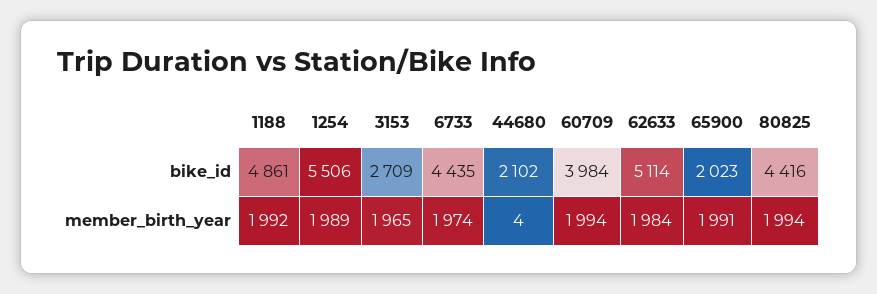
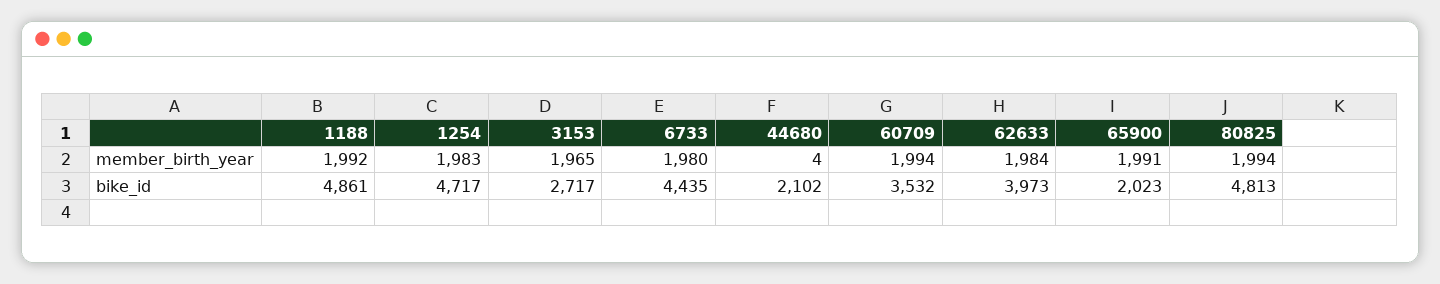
  {
    "1188": {
      "bike_id": 4861,
      "member_birth_year": 1992
    },
    "1254": {
-     "bike_id": 5506,
+     "bike_id": 4717,
-     "member_birth_year": 1989
+     "member_birth_year": 1983
    },
    "3153": {
-     "bike_id": 2709,
+     "bike_id": 2717,
      "member_birth_year": 1965
    },
    "6733": {
      "bike_id": 4435,
-     "member_birth_year": 1974
+     "member_birth_year": 1980
    },
    "44680": {
      "bike_id": 2102,
      "member_birth_year": 4
    },
    "60709": {
-     "bike_id": 3984,
+     "bike_id": 3532,
      "member_birth_year": 1994
    },
    "62633": {
-     "bike_id": 5114,
+     "bike_id": 3973,
      "member_birth_year": 1984
    },
    "65900": {
      "bike_id": 2023,
      "member_birth_year": 1991
    },
    "80825": {
-     "bike_id": 4416,
+     "bike_id": 4813,
      "member_birth_year": 1994
    }
  }

